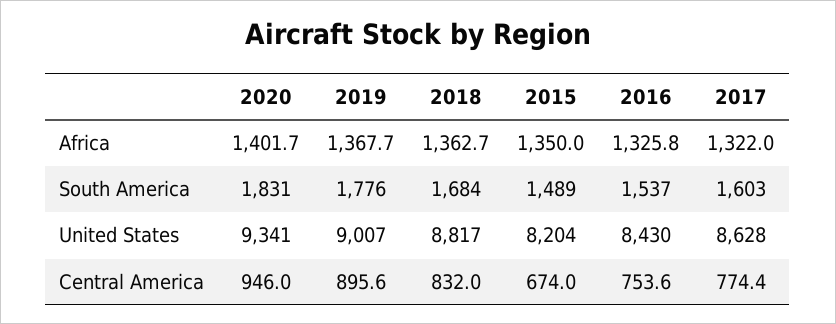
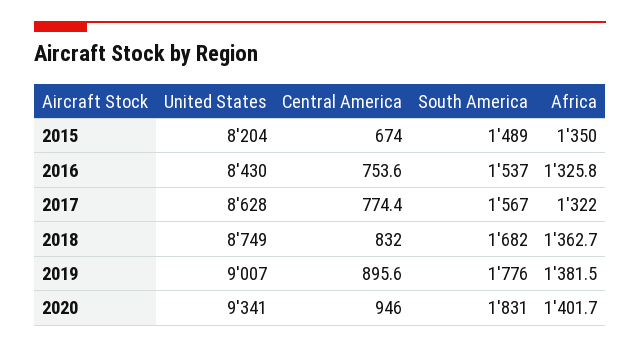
  {
    "2020": {
      "Africa": 1401.7,
      "South America": 1831,
      "United States": 9341,
      "Central America": 946
    },
    "2019": {
-     "Africa": 1367.7,
+     "Africa": 1381.5,
      "South America": 1776,
      "United States": 9007,
      "Central America": 895.6
    },
    "2018": {
      "Africa": 1362.7,
-     "South America": 1684,
+     "South America": 1682,
-     "United States": 8817,
+     "United States": 8749,
      "Central America": 832
    },
    "2015": {
      "Africa": 1350,
      "South America": 1489,
      "United States": 8204,
      "Central America": 674
    },
    "2016": {
      "Africa": 1325.8,
      "South America": 1537,
      "United States": 8430,
      "Central America": 753.6
    },
    "2017": {
      "Africa": 1322,
-     "South America": 1603,
+     "South America": 1567,
      "United States": 8628,
      "Central America": 774.4
    }
  }

